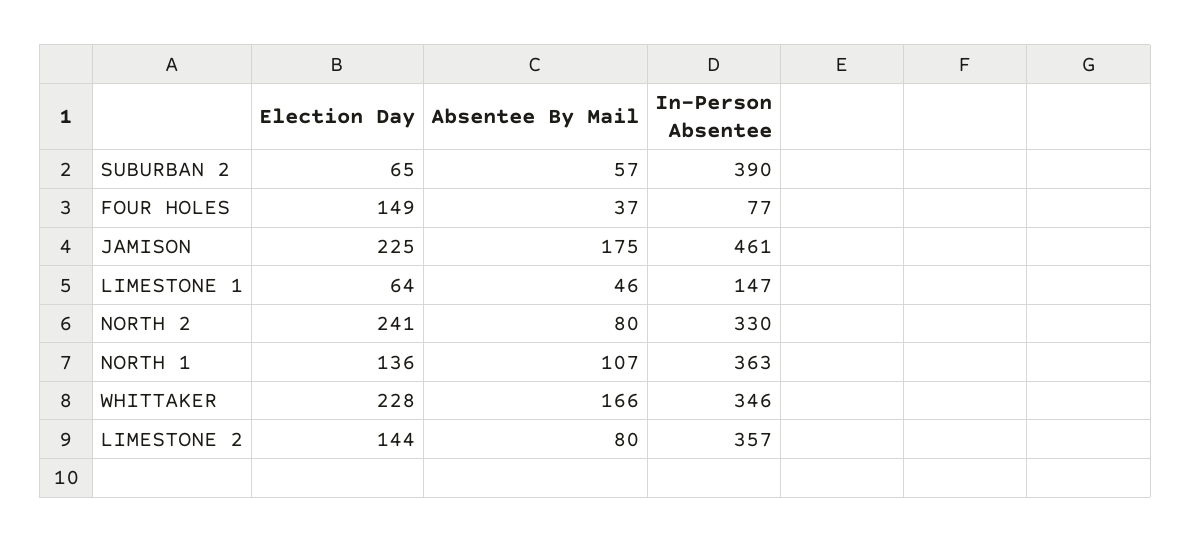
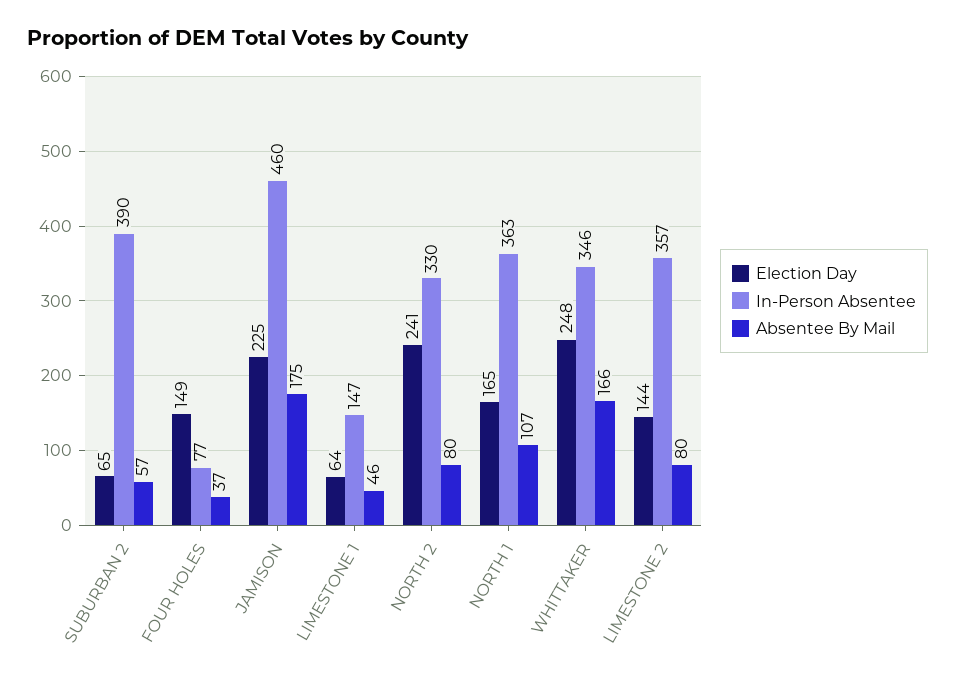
  {
    "Election Day": {
      "SUBURBAN 2": 65,
      "FOUR HOLES": 149,
      "JAMISON": 225,
      "LIMESTONE 1": 64,
      "NORTH 2": 241,
-     "NORTH 1": 136,
+     "NORTH 1": 165,
-     "WHITTAKER": 228,
+     "WHITTAKER": 248,
      "LIMESTONE 2": 144
    },
    "Absentee By Mail": {
      "SUBURBAN 2": 57,
      "FOUR HOLES": 37,
      "JAMISON": 175,
      "LIMESTONE 1": 46,
      "NORTH 2": 80,
      "NORTH 1": 107,
      "WHITTAKER": 166,
      "LIMESTONE 2": 80
    },
    "In-Person Absentee": {
      "SUBURBAN 2": 390,
      "FOUR HOLES": 77,
-     "JAMISON": 461,
+     "JAMISON": 460,
      "LIMESTONE 1": 147,
      "NORTH 2": 330,
      "NORTH 1": 363,
      "WHITTAKER": 346,
      "LIMESTONE 2": 357
    }
  }

